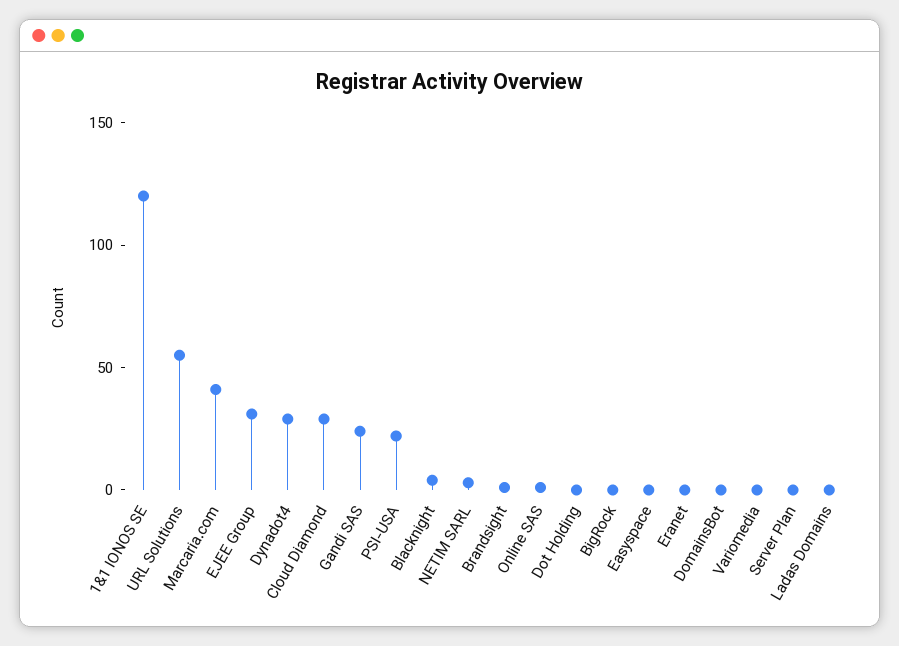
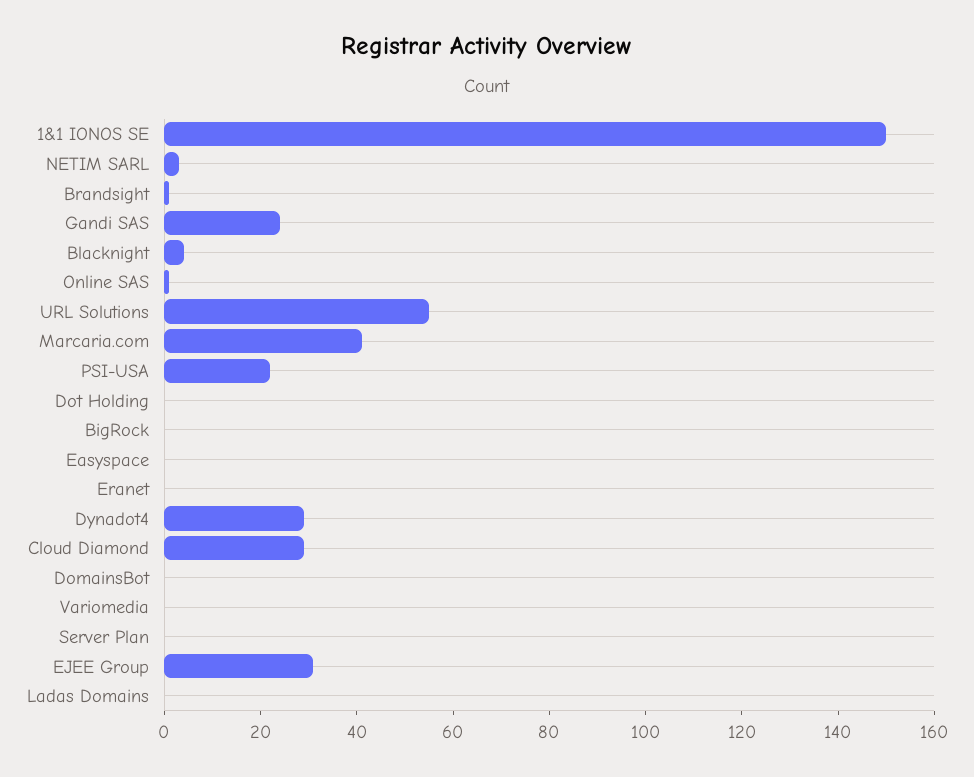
  {
-   "1&1 IONOS SE": 120,
+   "1&1 IONOS SE": 150,
    "URL Solutions": 55,
    "Marcaria.com": 40,
    "EJEE Group": 30,
    "Dynadot4": 30,
    "Cloud Diamond": 30,
    "Gandi SAS": 25,
    "PSI-USA": 20,
    "Blacknight": 5,
    "NETIM SARL": 5,
    "Brandsight": 0,
    "Online SAS": 0,
    "Dot Holding": 0,
    "BigRock": 0,
    "Easyspace": 0,
    "Eranet": 0,
    "DomainsBot": 0,
    "Variomedia": 0,
    "Server Plan": 0,
    "Ladas Domains": 0
  }

